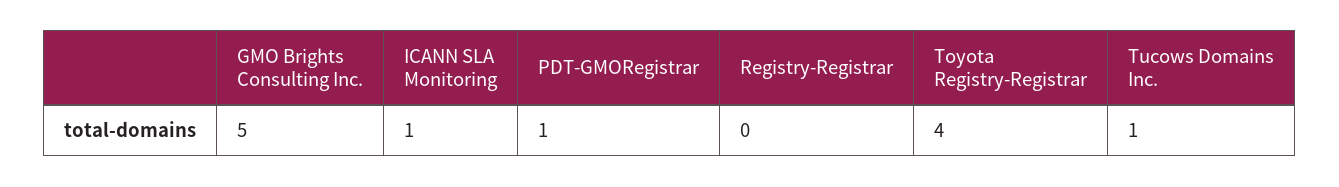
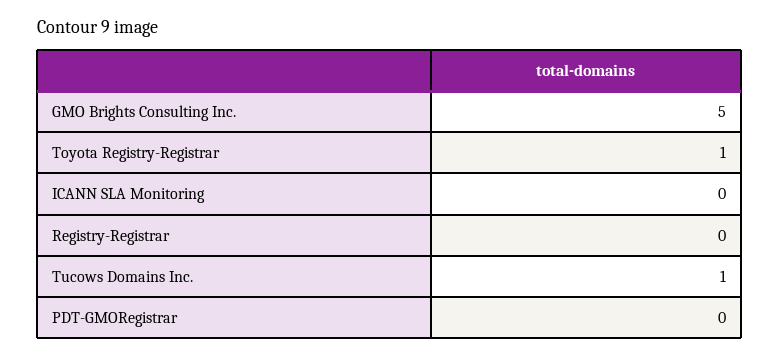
  {
    "GMO Brights Consulting Inc.": 5,
-   "ICANN SLA Monitoring": 1,
+   "ICANN SLA Monitoring": 0,
-   "PDT-GMORegistrar": 1,
+   "PDT-GMORegistrar": 0,
    "Registry-Registrar": 0,
-   "Toyota Registry-Registrar": 4,
+   "Toyota Registry-Registrar": 1,
    "Tucows Domains Inc.": 1
  }

